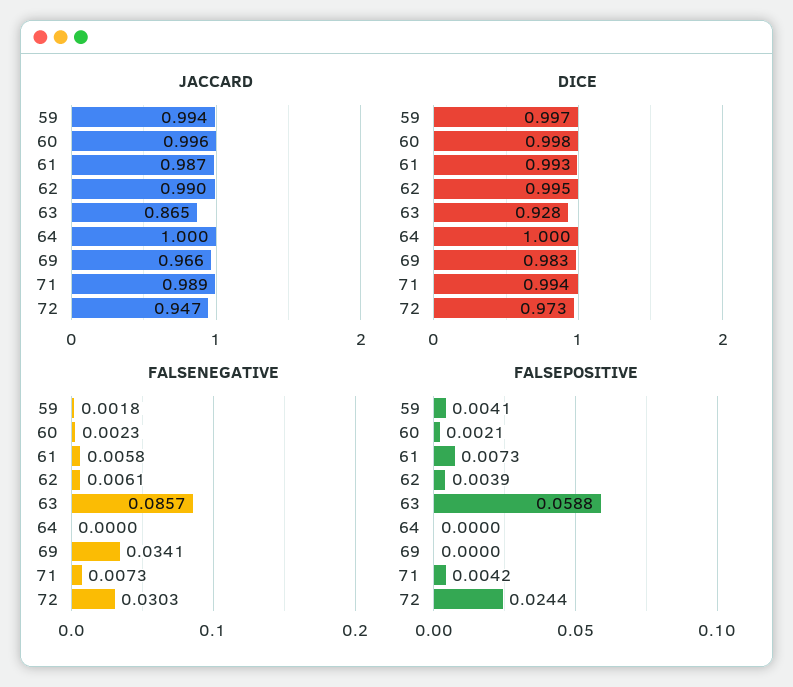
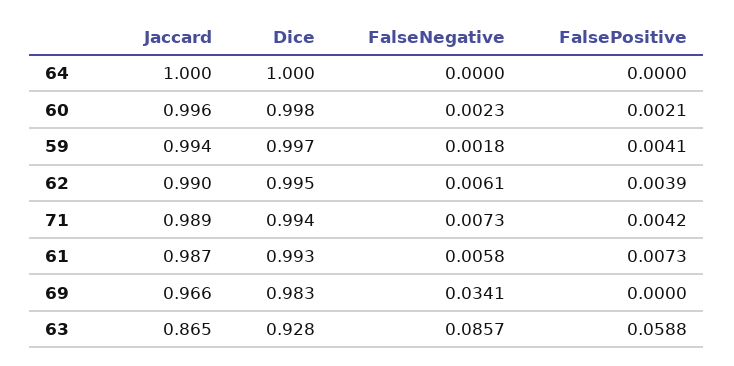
  {
    "JACCARD": {
      "59": 0.994,
      "60": 0.996,
      "61": 0.987,
      "62": 0.99,
      "63": 0.865,
      "64": 1,
      "69": 0.966,
-     "71": 0.989,
+     "71": 0.989
-     "72": 0.947
    },
    "DICE": {
      "59": 0.997,
      "60": 0.998,
      "61": 0.993,
      "62": 0.995,
      "63": 0.928,
      "64": 1,
      "69": 0.983,
-     "71": 0.994,
+     "71": 0.994
-     "72": 0.973
    },
    "FALSENEGATIVE": {
      "59": 0.0018,
      "60": 0.0023,
      "61": 0.0058,
      "62": 0.0061,
      "63": 0.0857,
      "64": 0,
      "69": 0.0341,
-     "71": 0.0073,
+     "71": 0.0073
-     "72": 0.0303
    },
    "FALSEPOSITIVE": {
      "59": 0.0041,
      "60": 0.0021,
      "61": 0.0073,
      "62": 0.0039,
      "63": 0.0588,
      "64": 0,
      "69": 0,
-     "71": 0.0042,
+     "71": 0.0042
-     "72": 0.0244
    }
  }

